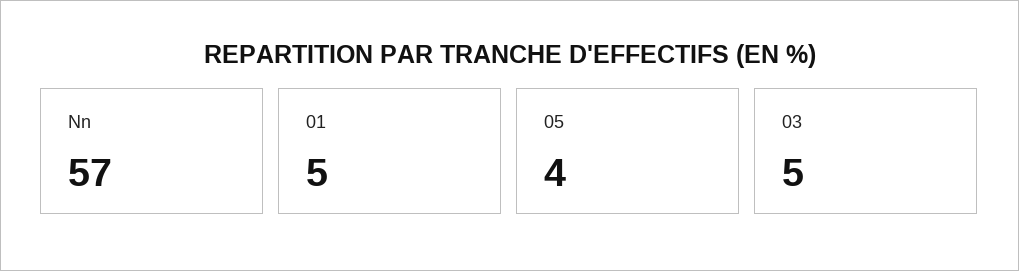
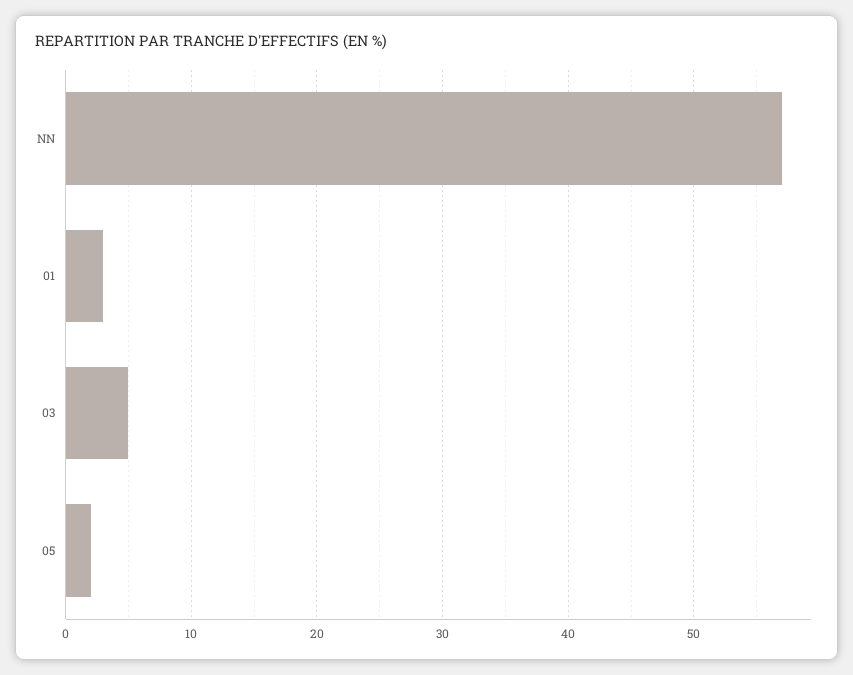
  {
    "Nn": 57,
-   "01": 5,
+   "01": 3,
-   "05": 4,
+   "05": 2,
    "03": 5
  }

